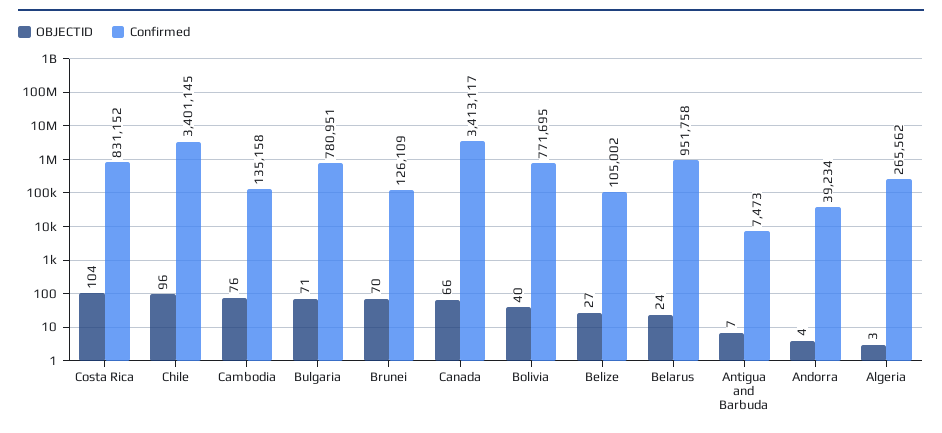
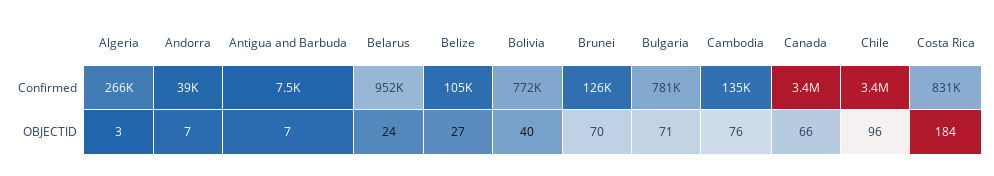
  {
    "OBJECTID": {
-     "Costa Rica": 104,
+     "Costa Rica": 184,
      "Chile": 96,
      "Cambodia": 76,
      "Bulgaria": 71,
      "Brunei": 70,
      "Canada": 66,
      "Bolivia": 40,
      "Belize": 27,
      "Belarus": 24,
      "Antigua and Barbuda": 7,
-     "Andorra": 4,
+     "Andorra": 7,
      "Algeria": 3
    },
    "Confirmed": {
      "Costa Rica": 831152,
      "Chile": 3401145,
      "Cambodia": 135158,
      "Bulgaria": 780951,
      "Brunei": 126109,
      "Canada": 3413117,
      "Bolivia": 771695,
      "Belize": 105002,
      "Belarus": 951758,
      "Antigua and Barbuda": 7473,
      "Andorra": 39234,
      "Algeria": 265562
    }
  }

